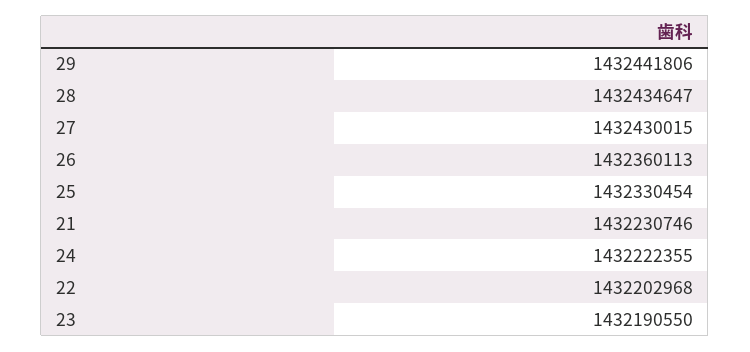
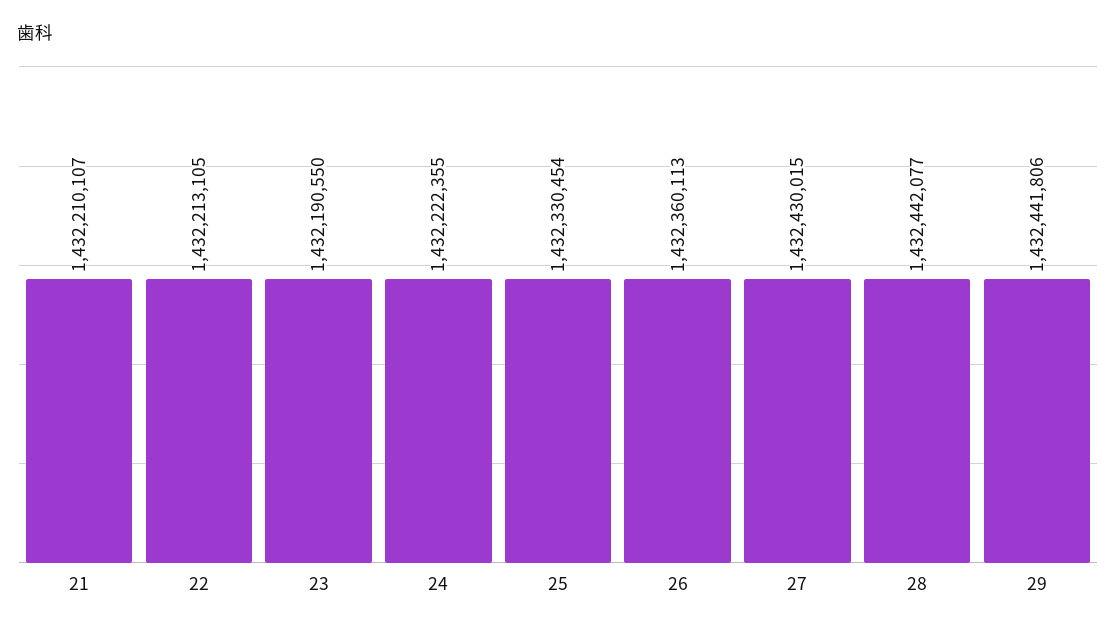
  {
    "29": 1432441806,
-   "28": 1432434647,
+   "28": 1432442077,
    "27": 1432430015,
    "26": 1432360113,
    "25": 1432330454,
-   "21": 1432230746,
+   "21": 1432210107,
    "24": 1432222355,
-   "22": 1432202968,
+   "22": 1432213105,
    "23": 1432190550
  }

